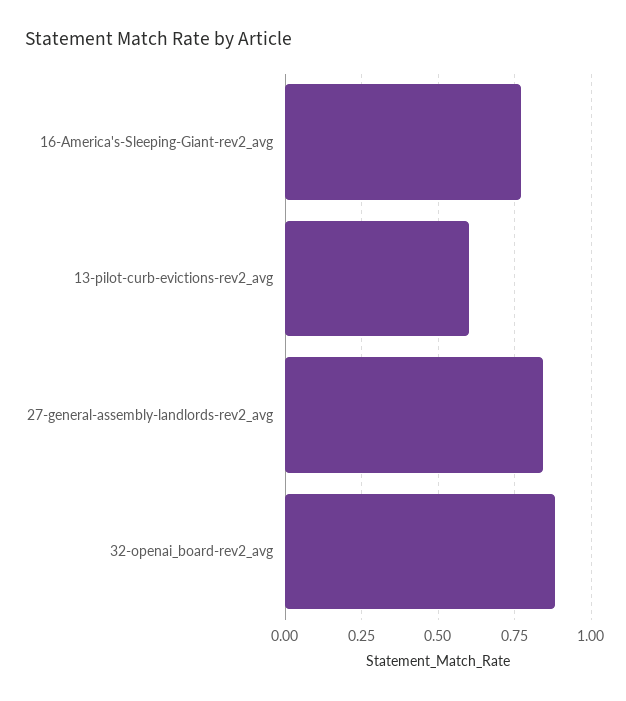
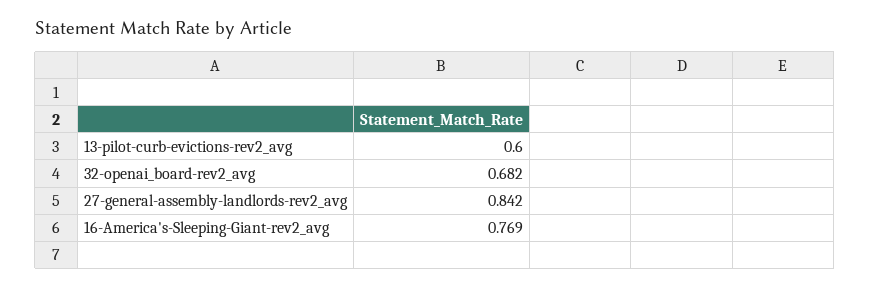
  {
    "16-America's-Sleeping-Giant-rev2_avg": 0.769,
    "13-pilot-curb-evictions-rev2_avg": 0.6,
    "27-general-assembly-landlords-rev2_avg": 0.842,
-   "32-openai_board-rev2_avg": 0.875
+   "32-openai_board-rev2_avg": 0.682
  }

